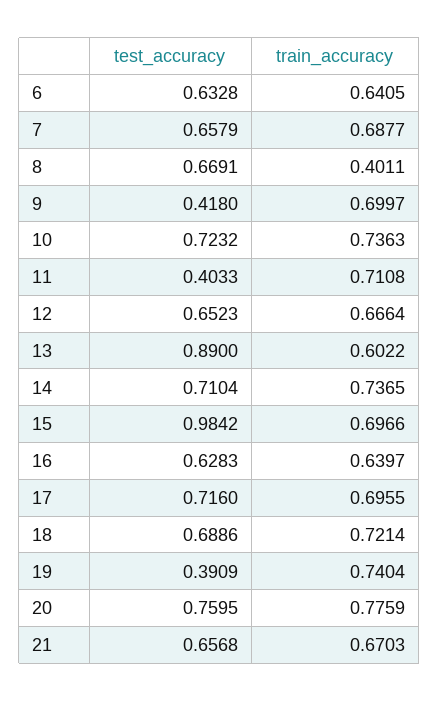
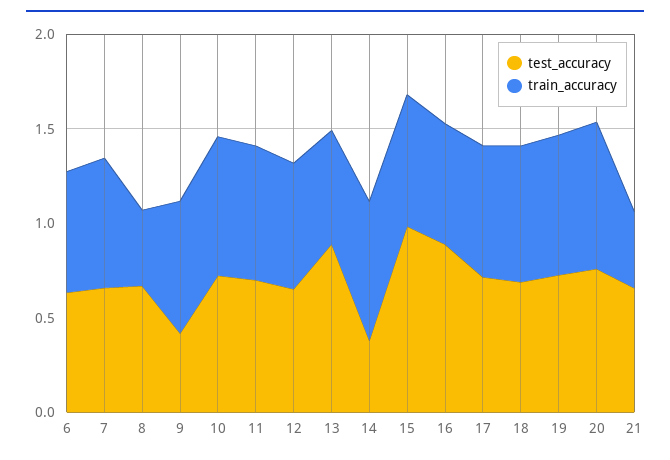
  {
    "test_accuracy": {
      "6": 0.6328,
      "7": 0.6579,
      "8": 0.6691,
      "9": 0.418,
      "10": 0.7232,
-     "11": 0.4033,
+     "11": 0.7,
      "12": 0.6523,
      "13": 0.89,
-     "14": 0.7104,
+     "14": 0.4,
      "15": 0.9842,
-     "16": 0.6283,
+     "16": 0.9,
      "17": 0.716,
      "18": 0.6886,
-     "19": 0.3909,
+     "19": 0.7,
      "20": 0.7595,
      "21": 0.6568
    },
    "train_accuracy": {
      "6": 0.6405,
      "7": 0.6877,
      "8": 0.4011,
      "9": 0.6997,
      "10": 0.7363,
      "11": 0.7108,
      "12": 0.6664,
      "13": 0.6022,
      "14": 0.7365,
      "15": 0.6966,
      "16": 0.6397,
      "17": 0.6955,
      "18": 0.7214,
      "19": 0.7404,
      "20": 0.7759,
-     "21": 0.6703
+     "21": 0.4
    }
  }

